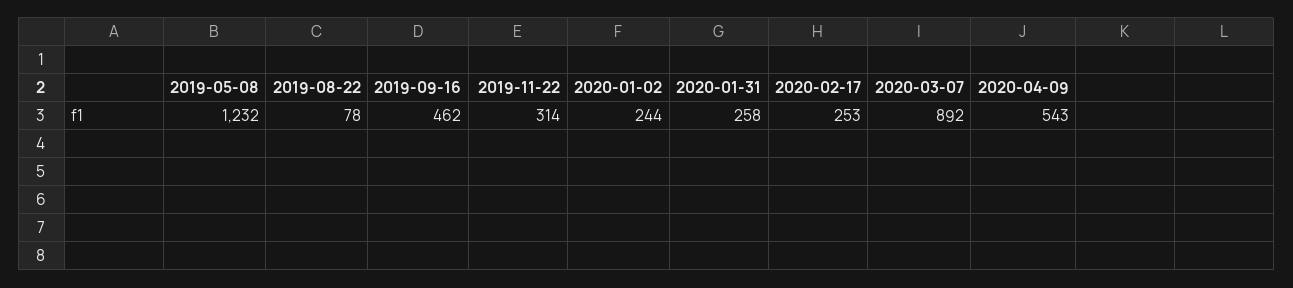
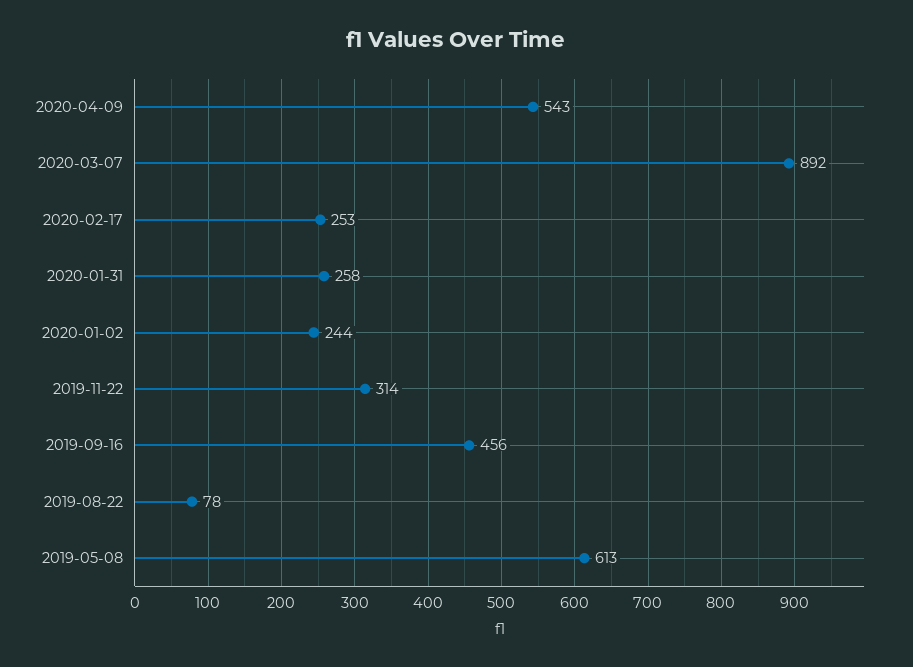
  {
-   "2019-05-08": 1232,
+   "2019-05-08": 613,
    "2019-08-22": 78,
-   "2019-09-16": 462,
+   "2019-09-16": 456,
    "2019-11-22": 314,
    "2020-01-02": 244,
    "2020-01-31": 258,
    "2020-02-17": 253,
    "2020-03-07": 892,
    "2020-04-09": 543
  }

